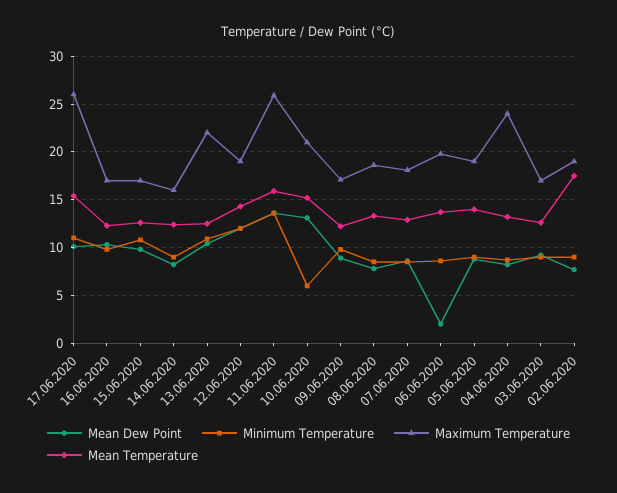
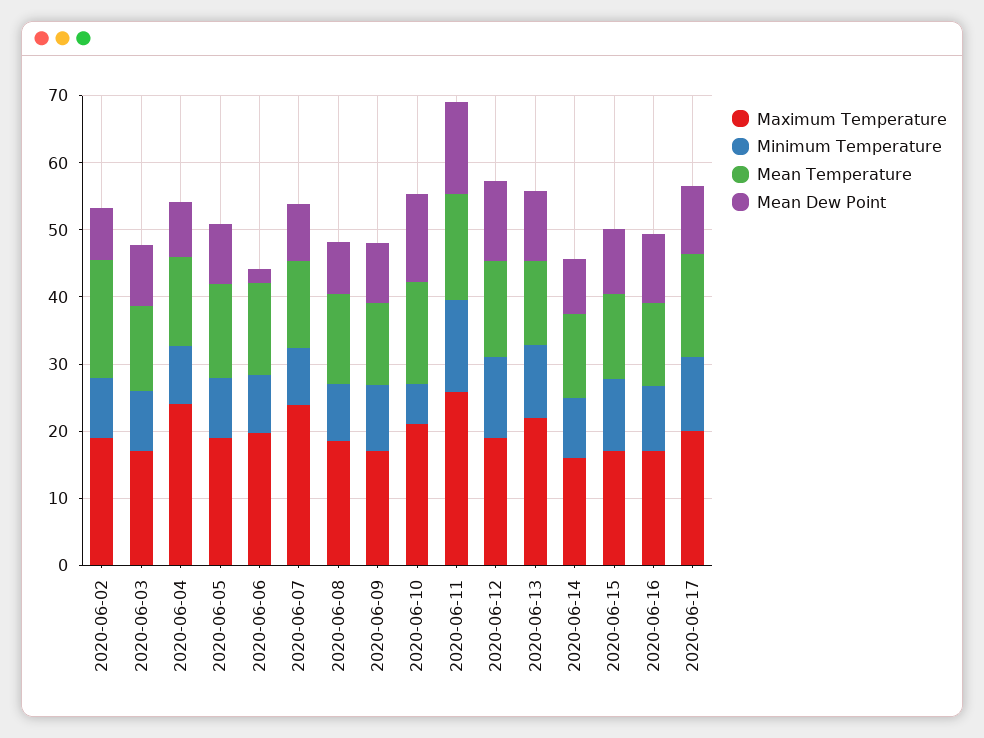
  {
    "Mean Dew Point": {
      "17.06.2020": 10,
      "16.06.2020": 10,
      "15.06.2020": 10,
      "14.06.2020": 8,
      "13.06.2020": 10,
      "12.06.2020": 12,
      "11.06.2020": 14,
      "10.06.2020": 13,
      "09.06.2020": 9,
      "08.06.2020": 8,
      "07.06.2020": 9,
      "06.06.2020": 2,
      "05.06.2020": 9,
      "04.06.2020": 8,
      "03.06.2020": 9,
      "02.06.2020": 8
    },
    "Minimum Temperature": {
      "17.06.2020": 11,
      "16.06.2020": 10,
      "15.06.2020": 11,
      "14.06.2020": 9,
      "13.06.2020": 11,
      "12.06.2020": 12,
      "11.06.2020": 14,
      "10.06.2020": 6,
      "09.06.2020": 10,
      "08.06.2020": 9,
      "07.06.2020": 9,
      "06.06.2020": 9,
      "05.06.2020": 9,
      "04.06.2020": 9,
      "03.06.2020": 9,
      "02.06.2020": 9
    },
    "Maximum Temperature": {
-     "17.06.2020": 26,
+     "17.06.2020": 20,
      "16.06.2020": 17,
      "15.06.2020": 17,
      "14.06.2020": 16,
      "13.06.2020": 22,
      "12.06.2020": 19,
      "11.06.2020": 26,
      "10.06.2020": 21,
      "09.06.2020": 17,
      "08.06.2020": 19,
-     "07.06.2020": 18,
+     "07.06.2020": 24,
      "06.06.2020": 20,
      "05.06.2020": 19,
      "04.06.2020": 24,
      "03.06.2020": 17,
      "02.06.2020": 19
    },
    "Mean Temperature": {
      "17.06.2020": 15,
      "16.06.2020": 12,
      "15.06.2020": 13,
      "14.06.2020": 12,
      "13.06.2020": 13,
      "12.06.2020": 14,
      "11.06.2020": 16,
      "10.06.2020": 15,
      "09.06.2020": 12,
      "08.06.2020": 13,
      "07.06.2020": 13,
      "06.06.2020": 14,
      "05.06.2020": 14,
      "04.06.2020": 13,
      "03.06.2020": 13,
      "02.06.2020": 18
    }
  }

